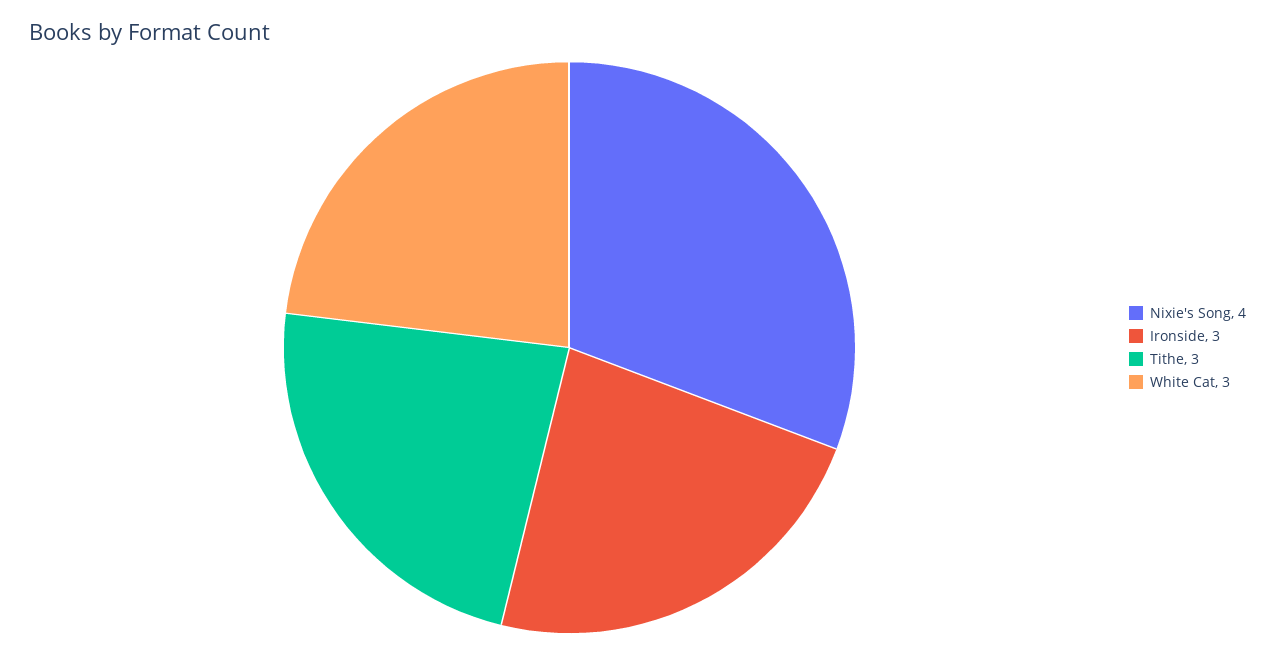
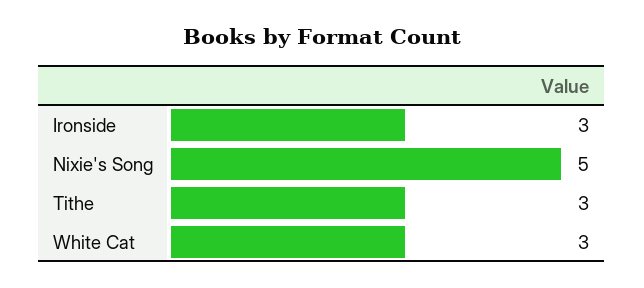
  {
-   "Nixie's Song": 4,
+   "Nixie's Song": 5,
    "Ironside": 3,
    "Tithe": 3,
    "White Cat": 3
  }

